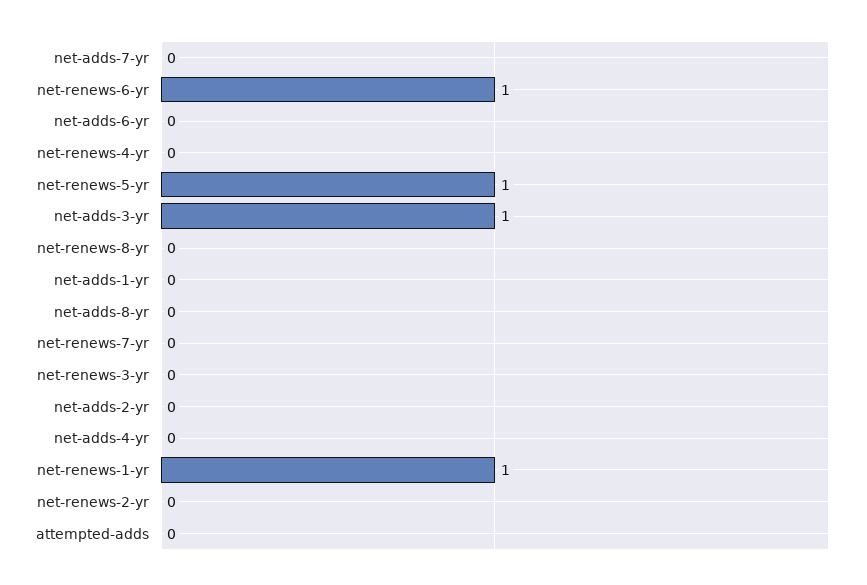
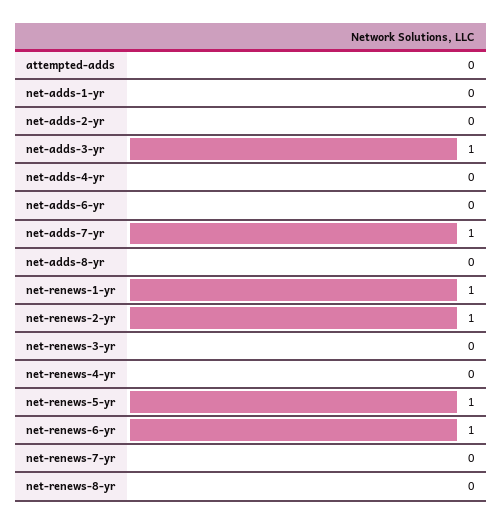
  {
-   "net-adds-7-yr": 0,
+   "net-adds-7-yr": 1,
    "net-renews-6-yr": 1,
    "net-adds-6-yr": 0,
    "net-renews-4-yr": 0,
    "net-renews-5-yr": 1,
    "net-adds-3-yr": 1,
    "net-renews-8-yr": 0,
    "net-adds-1-yr": 0,
    "net-adds-8-yr": 0,
    "net-renews-7-yr": 0,
    "net-renews-3-yr": 0,
    "net-adds-2-yr": 0,
    "net-adds-4-yr": 0,
    "net-renews-1-yr": 1,
-   "net-renews-2-yr": 0,
+   "net-renews-2-yr": 1,
    "attempted-adds": 0
  }

